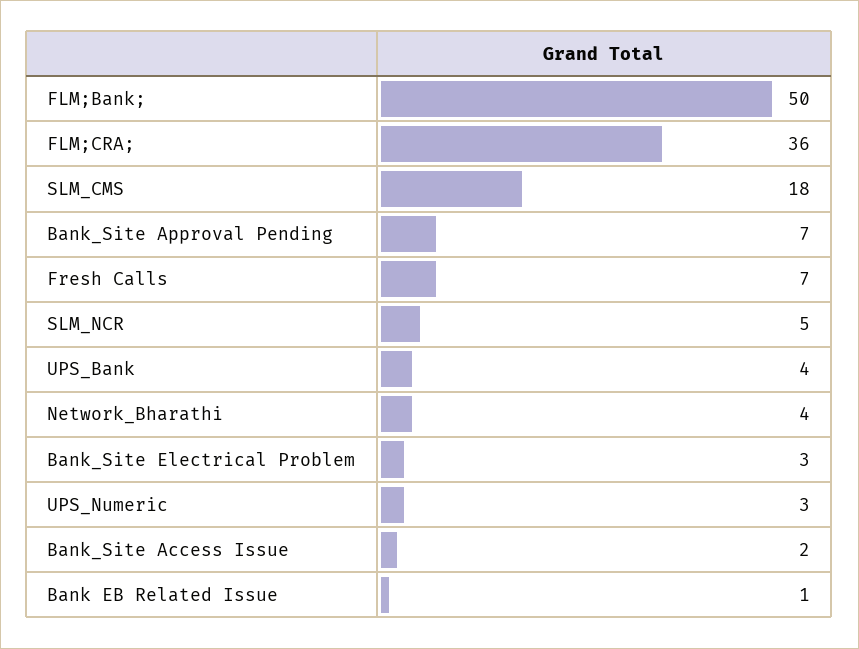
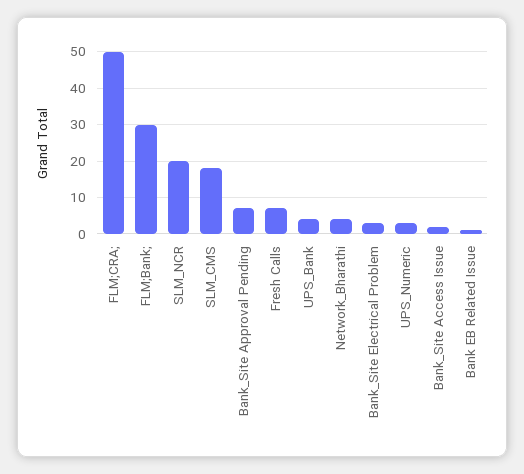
  {
-   "FLM;Bank;": 50,
+   "FLM;Bank;": 30,
-   "FLM;CRA;": 36,
+   "FLM;CRA;": 50,
    "SLM_CMS": 18,
    "Bank_Site Approval Pending": 7,
    "Fresh Calls": 7,
-   "SLM_NCR": 5,
+   "SLM_NCR": 20,
    "UPS_Bank": 4,
    "Network_Bharathi": 4,
    "Bank_Site Electrical Problem": 3,
    "UPS_Numeric": 3,
    "Bank_Site Access Issue": 2,
    "Bank EB Related Issue": 1
  }

